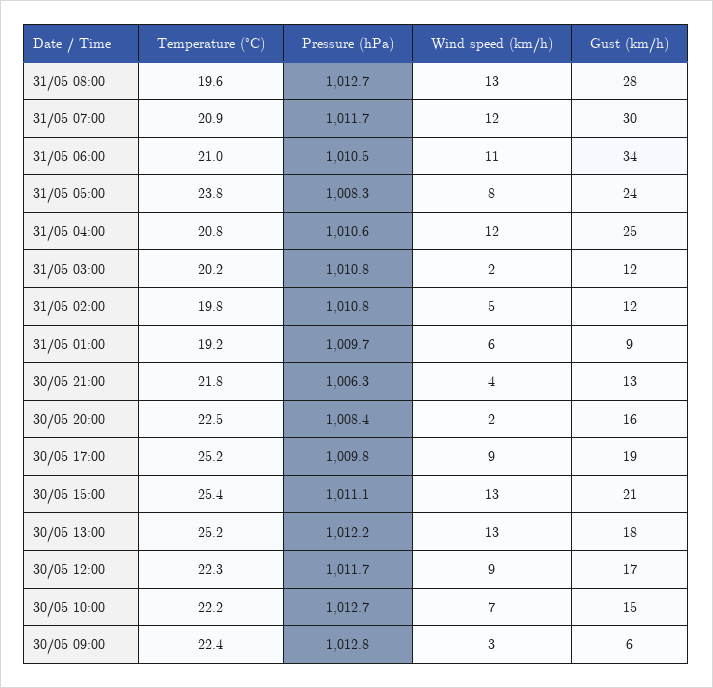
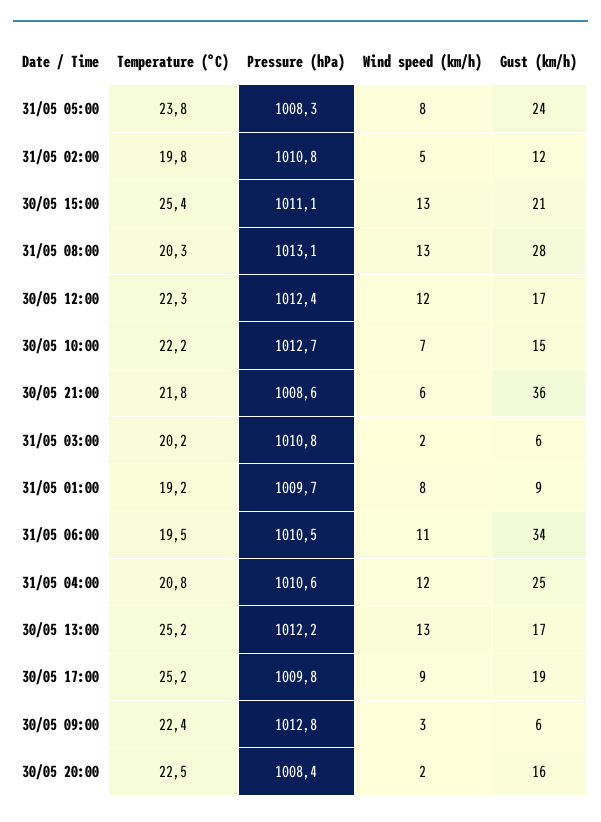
  {
    "Temperature (°C)": {
-     "31/05 08:00": 19.6,
+     "31/05 08:00": 20.3,
-     "31/05 07:00": 20.9,
-     "31/05 06:00": 21,
+     "31/05 06:00": 19.5,
      "31/05 05:00": 23.8,
      "31/05 04:00": 20.8,
      "31/05 03:00": 20.2,
      "31/05 02:00": 19.8,
      "31/05 01:00": 19.2,
      "30/05 21:00": 21.8,
      "30/05 20:00": 22.5,
      "30/05 17:00": 25.2,
      "30/05 15:00": 25.4,
      "30/05 13:00": 25.2,
      "30/05 12:00": 22.3,
      "30/05 10:00": 22.2,
      "30/05 09:00": 22.4
    },
    "Pressure (hPa)": {
-     "31/05 08:00": 1012.7,
+     "31/05 08:00": 1013.1,
-     "31/05 07:00": 1011.7,
      "31/05 06:00": 1010.5,
      "31/05 05:00": 1008.3,
      "31/05 04:00": 1010.6,
      "31/05 03:00": 1010.8,
      "31/05 02:00": 1010.8,
      "31/05 01:00": 1009.7,
-     "30/05 21:00": 1006.3,
+     "30/05 21:00": 1008.6,
      "30/05 20:00": 1008.4,
      "30/05 17:00": 1009.8,
      "30/05 15:00": 1011.1,
      "30/05 13:00": 1012.2,
-     "30/05 12:00": 1011.7,
+     "30/05 12:00": 1012.4,
      "30/05 10:00": 1012.7,
      "30/05 09:00": 1012.8
    },
    "Wind speed (km/h)": {
      "31/05 08:00": 13,
-     "31/05 07:00": 12,
      "31/05 06:00": 11,
      "31/05 05:00": 8,
      "31/05 04:00": 12,
      "31/05 03:00": 2,
      "31/05 02:00": 5,
-     "31/05 01:00": 6,
+     "31/05 01:00": 8,
-     "30/05 21:00": 4,
+     "30/05 21:00": 6,
      "30/05 20:00": 2,
      "30/05 17:00": 9,
      "30/05 15:00": 13,
      "30/05 13:00": 13,
-     "30/05 12:00": 9,
+     "30/05 12:00": 12,
      "30/05 10:00": 7,
      "30/05 09:00": 3
    },
    "Gust (km/h)": {
      "31/05 08:00": 28,
-     "31/05 07:00": 30,
      "31/05 06:00": 34,
      "31/05 05:00": 24,
      "31/05 04:00": 25,
-     "31/05 03:00": 12,
+     "31/05 03:00": 6,
      "31/05 02:00": 12,
      "31/05 01:00": 9,
-     "30/05 21:00": 13,
+     "30/05 21:00": 36,
      "30/05 20:00": 16,
      "30/05 17:00": 19,
      "30/05 15:00": 21,
-     "30/05 13:00": 18,
+     "30/05 13:00": 17,
      "30/05 12:00": 17,
      "30/05 10:00": 15,
      "30/05 09:00": 6
    }
  }

